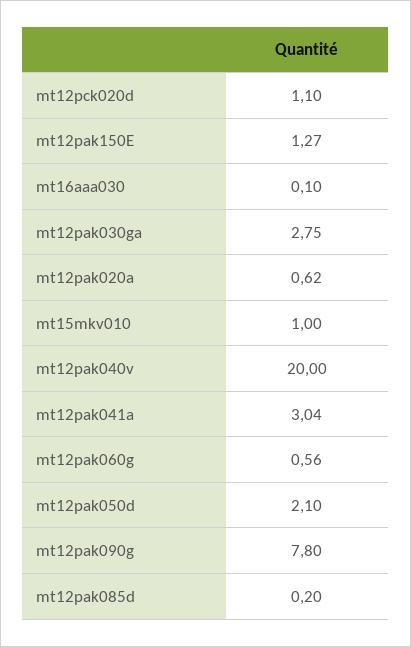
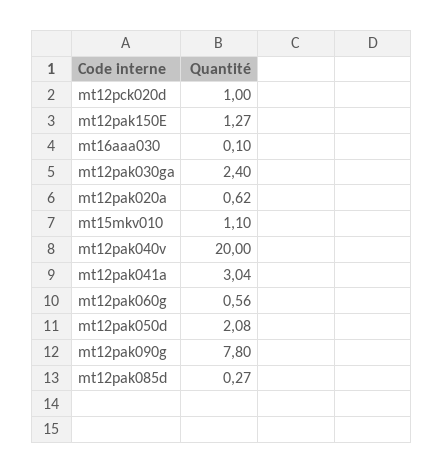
  {
-   "mt12pck020d": 1.1,
+   "mt12pck020d": 1,
    "mt12pak150E": 1.27,
    "mt16aaa030": 0.1,
-   "mt12pak030ga": 2.75,
+   "mt12pak030ga": 2.4,
    "mt12pak020a": 0.62,
-   "mt15mkv010": 1,
+   "mt15mkv010": 1.1,
    "mt12pak040v": 20,
    "mt12pak041a": 3.04,
    "mt12pak060g": 0.56,
-   "mt12pak050d": 2.1,
+   "mt12pak050d": 2.08,
    "mt12pak090g": 7.8,
-   "mt12pak085d": 0.2
+   "mt12pak085d": 0.27
  }

